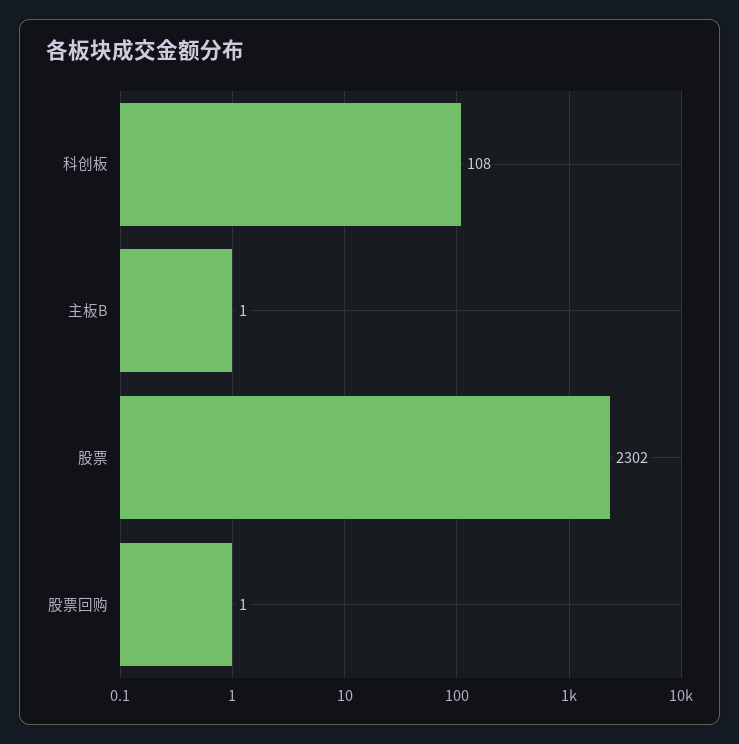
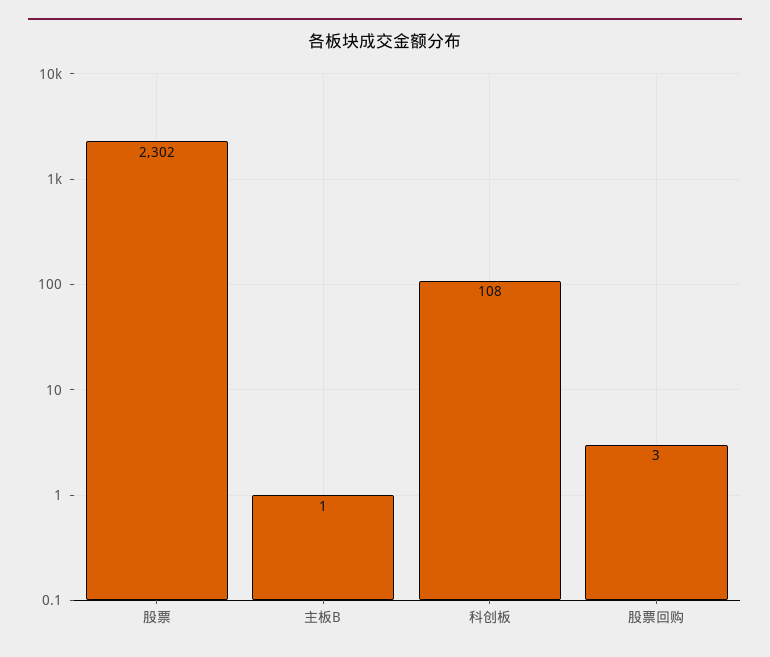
  {
    "科创板": 108,
    "主板B": 1,
    "股票": 2302,
-   "股票回购": 1
+   "股票回购": 3
  }

